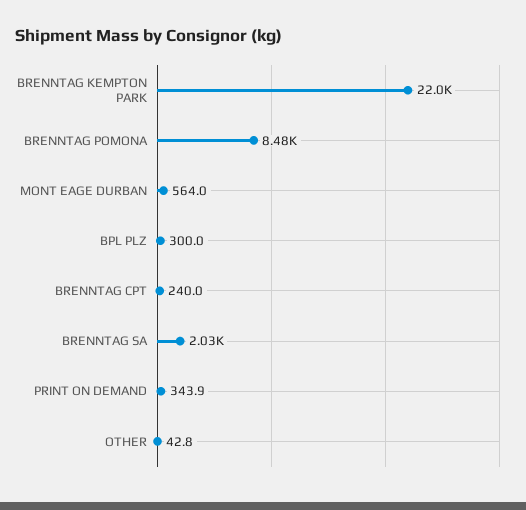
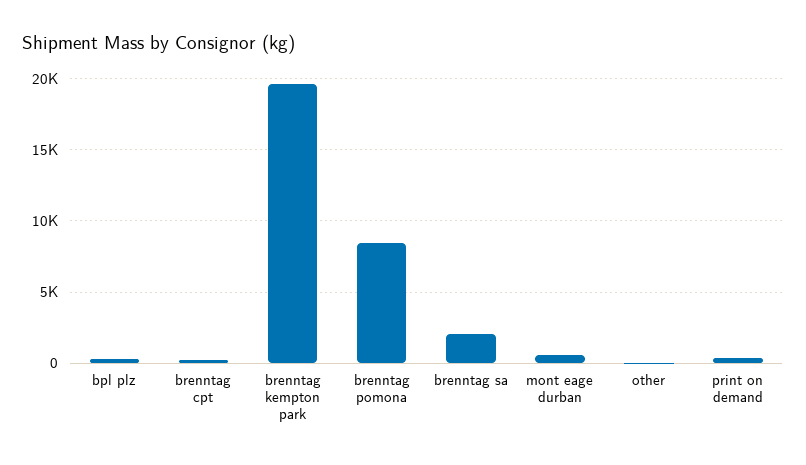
  {
-   "BRENNTAG KEMPTON PARK": 22000,
+   "BRENNTAG KEMPTON PARK": 19500,
    "BRENNTAG POMONA": 8480,
    "MONT EAGE DURBAN": 564,
    "BPL PLZ": 300,
    "BRENNTAG CPT": 240,
    "BRENNTAG SA": 2030,
    "PRINT ON DEMAND": 343.9,
    "OTHER": 42.8
  }

